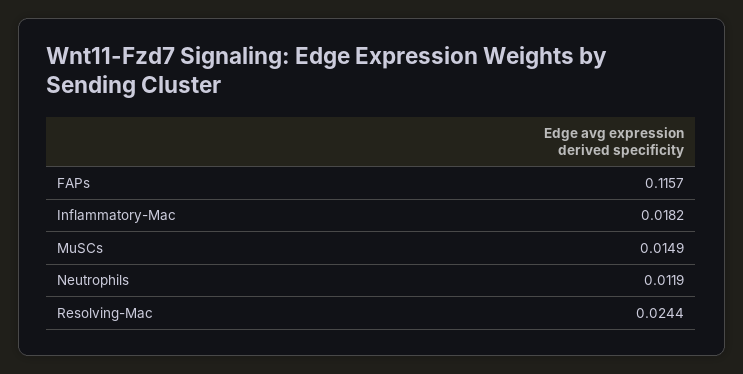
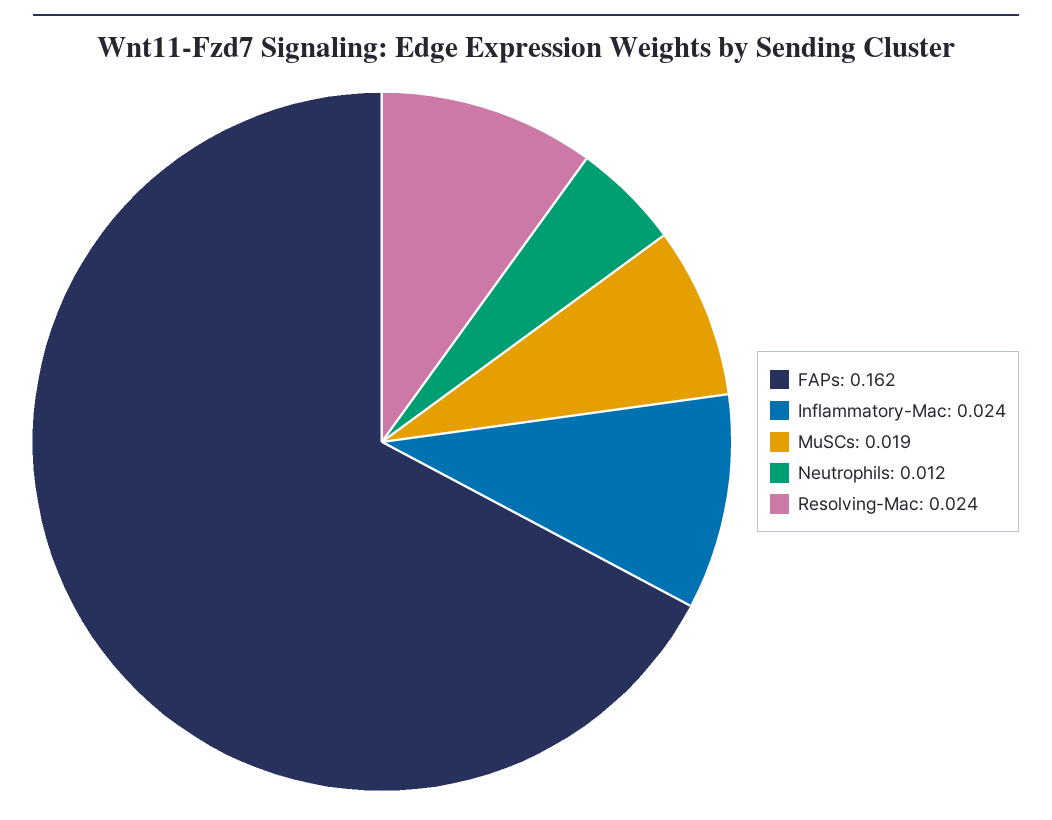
  {
-   "FAPs": 0.1157,
+   "FAPs": 0.162,
-   "Inflammatory-Mac": 0.0182,
+   "Inflammatory-Mac": 0.024,
-   "MuSCs": 0.0149,
+   "MuSCs": 0.019,
    "Neutrophils": 0.0119,
    "Resolving-Mac": 0.0244
  }

